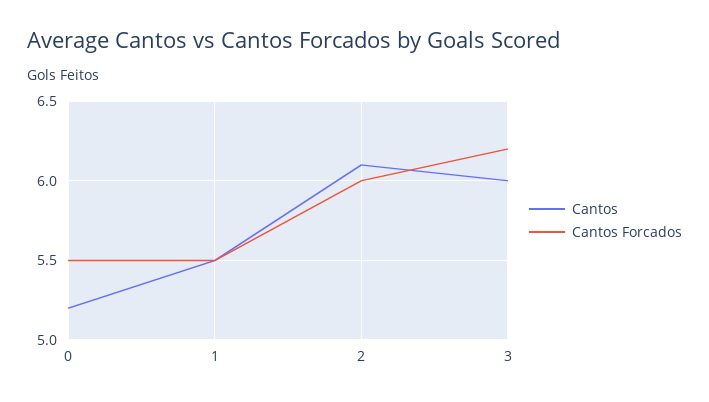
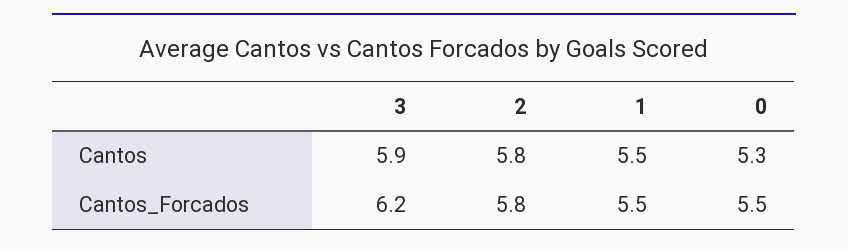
  {
    "Cantos": {
-     "0": 5.2,
+     "0": 5.3,
      "1": 5.5,
-     "2": 6.1,
+     "2": 5.8,
-     "3": 6
+     "3": 5.9
    },
    "Cantos Forcados": {
      "0": 5.5,
      "1": 5.5,
-     "2": 6,
+     "2": 5.8,
      "3": 6.2
    }
  }

